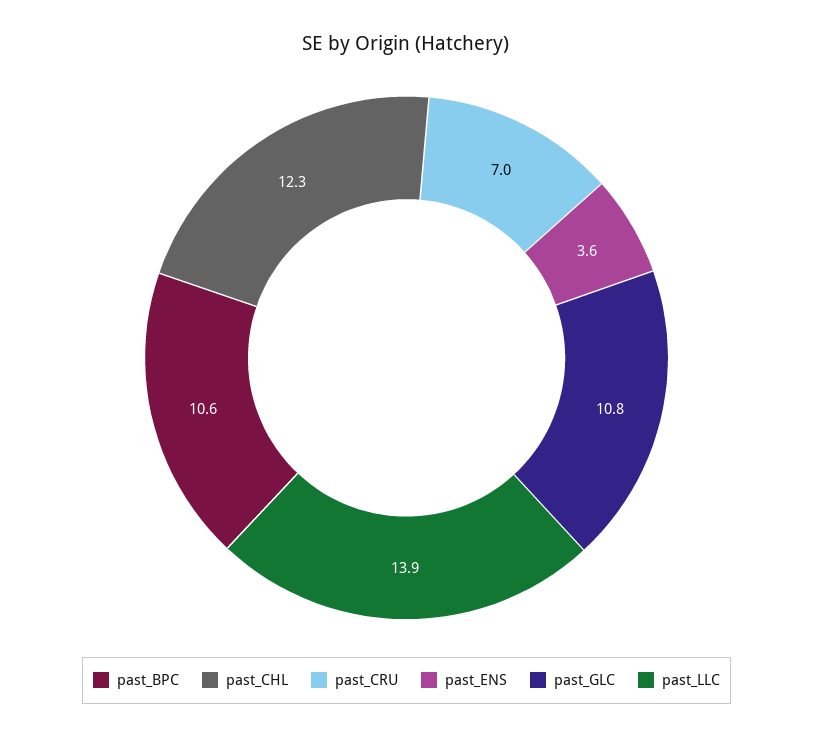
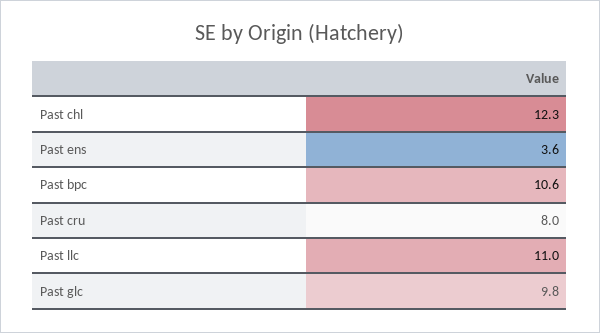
  {
    "past_BPC": 10.6,
    "past_CHL": 12.3,
-   "past_CRU": 7,
+   "past_CRU": 8,
    "past_ENS": 3.6,
-   "past_GLC": 10.8,
+   "past_GLC": 9.8,
-   "past_LLC": 13.9
+   "past_LLC": 11
  }

